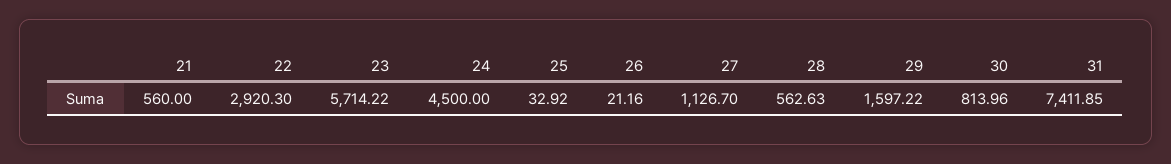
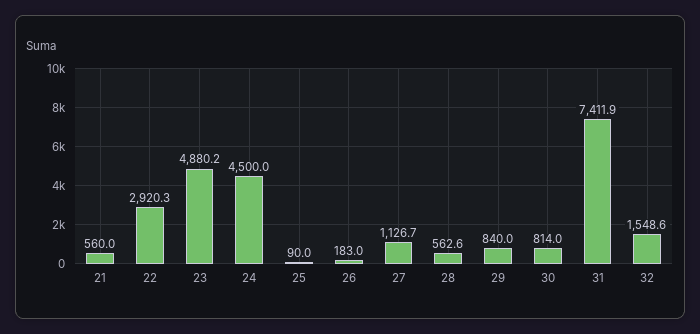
  {
    "21": 560,
    "22": 2920.3,
-   "23": 5714.22,
+   "23": 4880.2,
    "24": 4500,
-   "25": 32.92,
+   "25": 90,
-   "26": 21.16,
+   "26": 183,
    "27": 1126.7,
    "28": 562.63,
-   "29": 1597.22,
+   "29": 840,
    "30": 813.96,
-   "31": 7411.85
+   "31": 7411.85,
+   "32": 1548.6
  }

